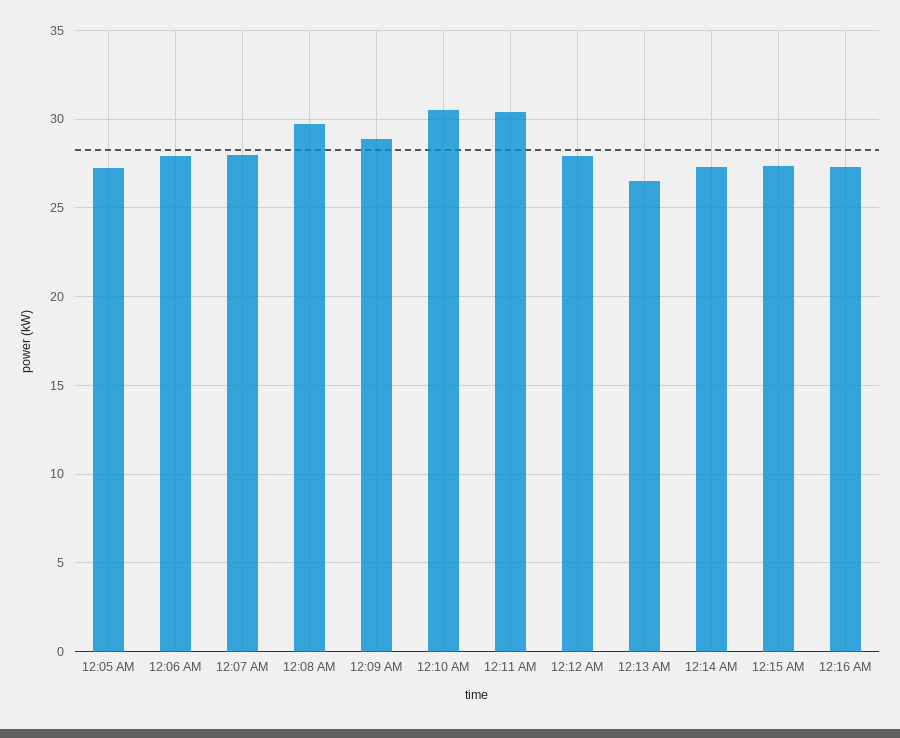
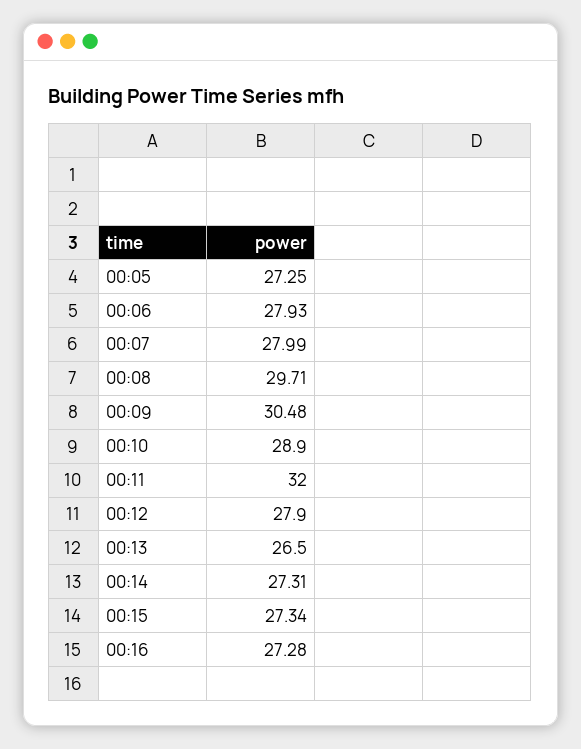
  {
    "12:05 AM": 27.25,
    "12:06 AM": 27.93,
    "12:07 AM": 27.99,
    "12:08 AM": 29.71,
-   "12:09 AM": 29,
+   "12:09 AM": 30.48,
-   "12:10 AM": 30.5,
+   "12:10 AM": 28.9,
-   "12:11 AM": 30.5,
+   "12:11 AM": 32,
    "12:12 AM": 27.9,
    "12:13 AM": 26.5,
    "12:14 AM": 27.31,
    "12:15 AM": 27.34,
    "12:16 AM": 27.28
  }

